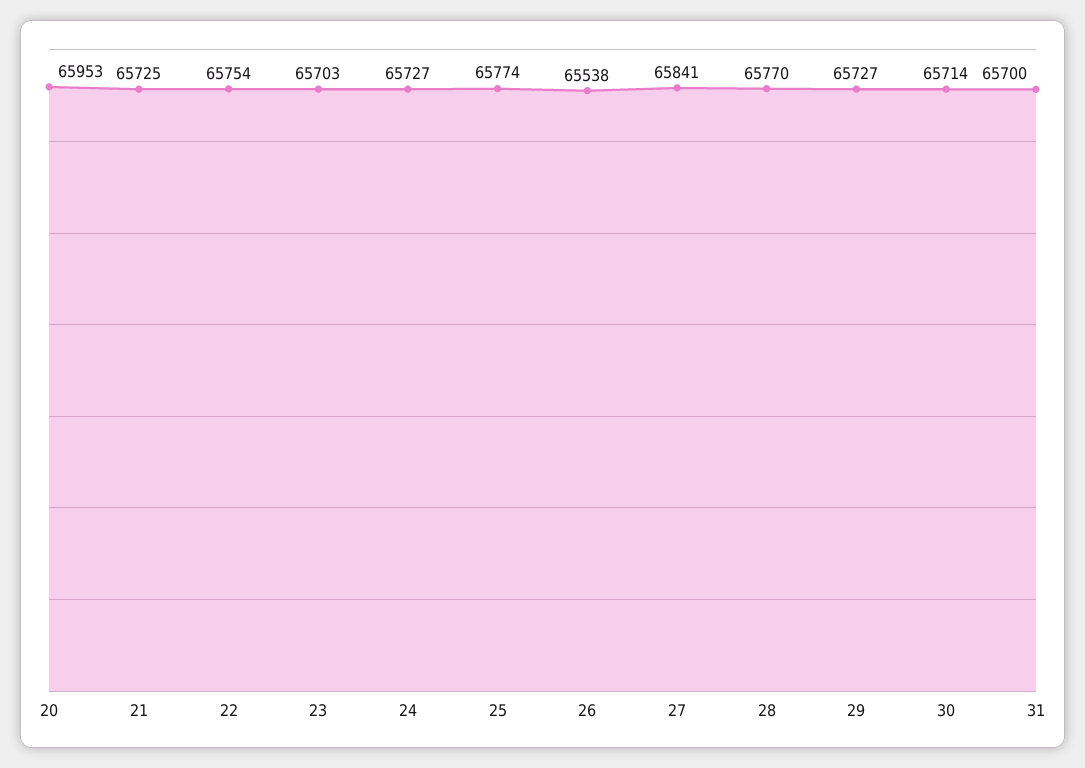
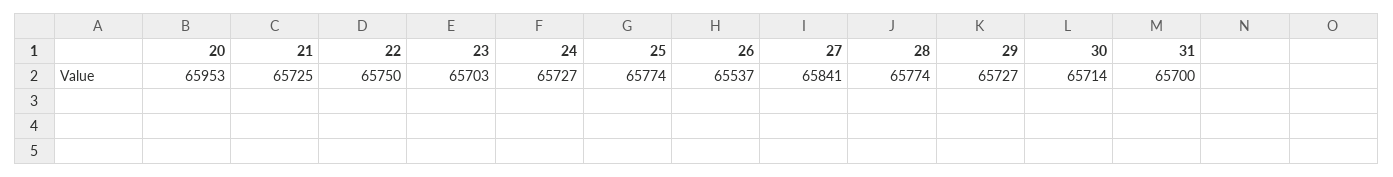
  {
    "20": 65953,
    "21": 65725,
-   "22": 65754,
+   "22": 65750,
    "23": 65703,
    "24": 65727,
    "25": 65774,
-   "26": 65538,
+   "26": 65537,
    "27": 65841,
-   "28": 65770,
+   "28": 65774,
    "29": 65727,
    "30": 65714,
    "31": 65700
  }

